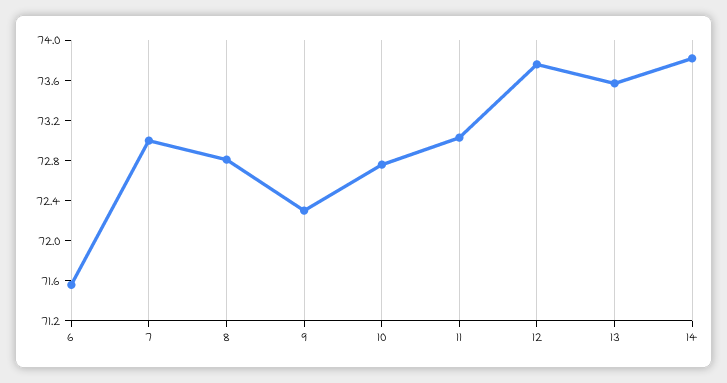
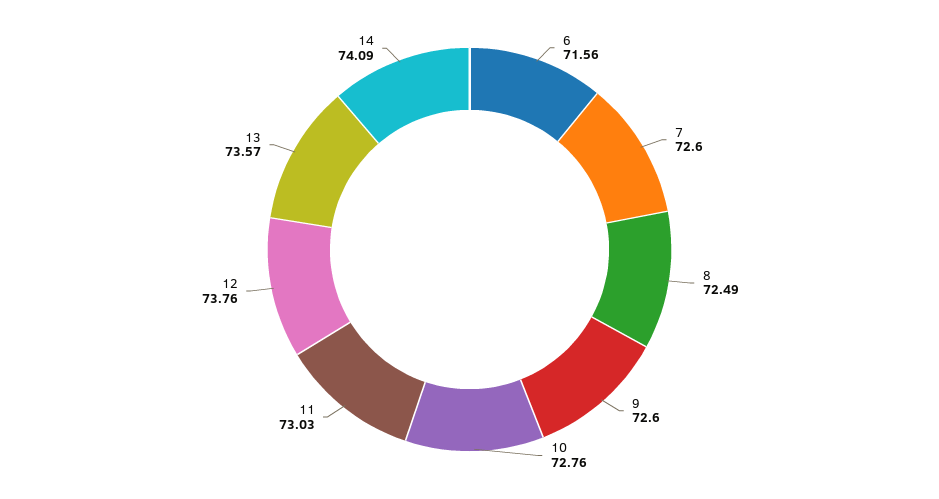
  {
    "6": 71.56,
-   "7": 73,
+   "7": 72.6,
-   "8": 72.8,
+   "8": 72.49,
-   "9": 72.3,
+   "9": 72.6,
    "10": 72.76,
    "11": 73.03,
    "12": 73.76,
    "13": 73.57,
-   "14": 73.8
+   "14": 74.09
  }

